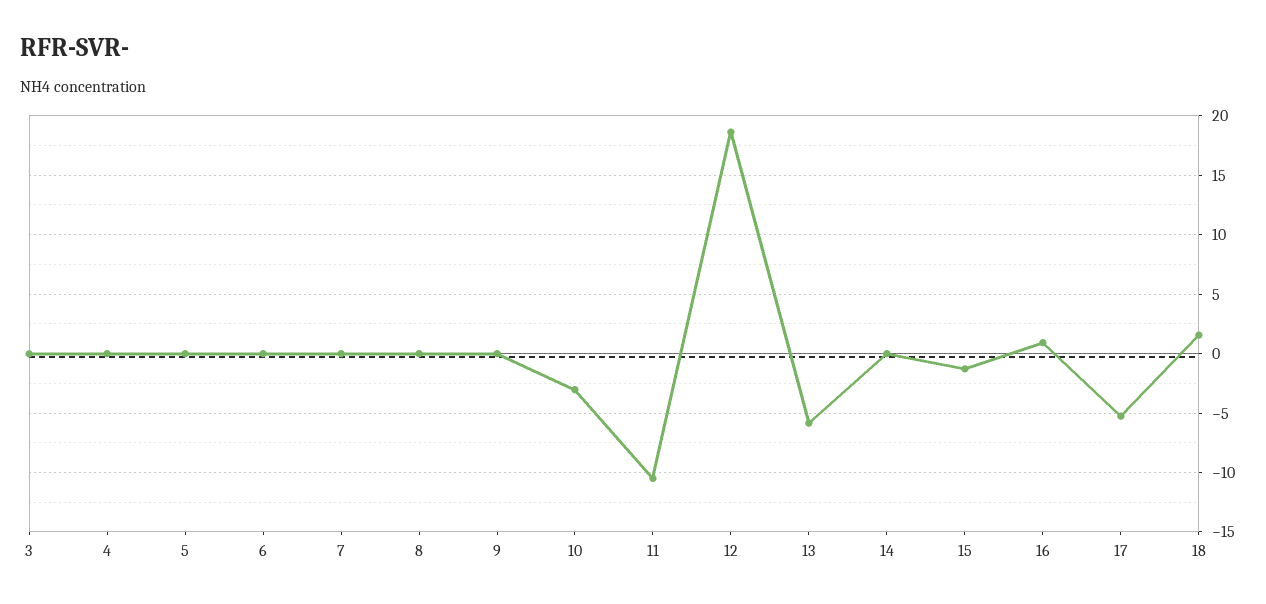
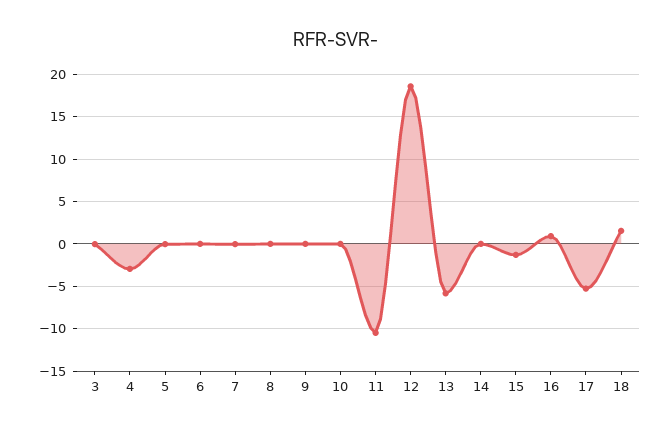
  {
    "3": 0,
-   "4": 0,
+   "4": -3,
    "5": 0,
    "6": 0,
    "7": 0,
    "8": 0,
    "9": 0,
-   "10": -3,
+   "10": 0,
    "11": -10,
    "12": 19,
    "13": -6,
    "14": 0,
    "15": -1,
    "16": 1,
    "17": -5,
    "18": 2
  }

